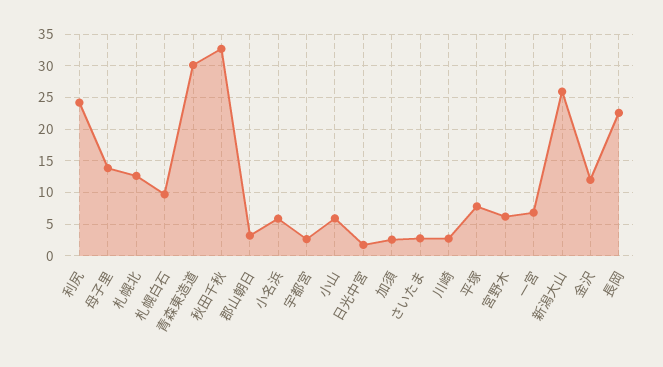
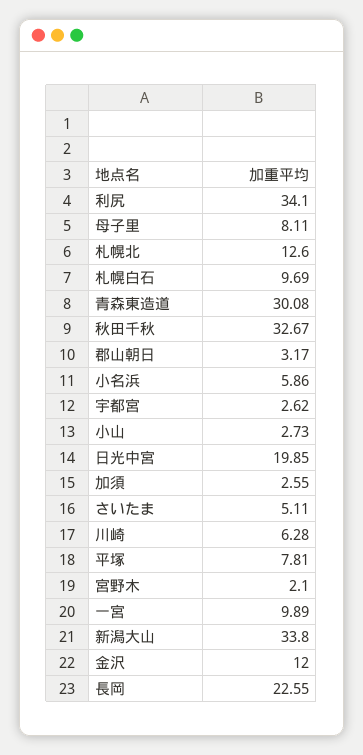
  {
-   "利尻": 24,
+   "利尻": 34.1,
-   "母子里": 14,
+   "母子里": 8.11,
    "札幌北": 12.6,
    "札幌白石": 9.69,
    "青森東造道": 30.08,
    "秋田千秋": 32.67,
    "郡山朝日": 3.17,
    "小名浜": 5.86,
    "宇都宮": 2.62,
-   "小山": 6,
+   "小山": 2.73,
-   "日光中宮": 2,
+   "日光中宮": 19.85,
    "加須": 2.55,
-   "さいたま": 3,
+   "さいたま": 5.11,
-   "川崎": 3,
+   "川崎": 6.28,
    "平塚": 7.81,
-   "宮野木": 6,
+   "宮野木": 2.1,
-   "一宮": 7,
+   "一宮": 9.89,
-   "新潟大山": 26,
+   "新潟大山": 33.8,
    "金沢": 12,
    "長岡": 22.55
  }

